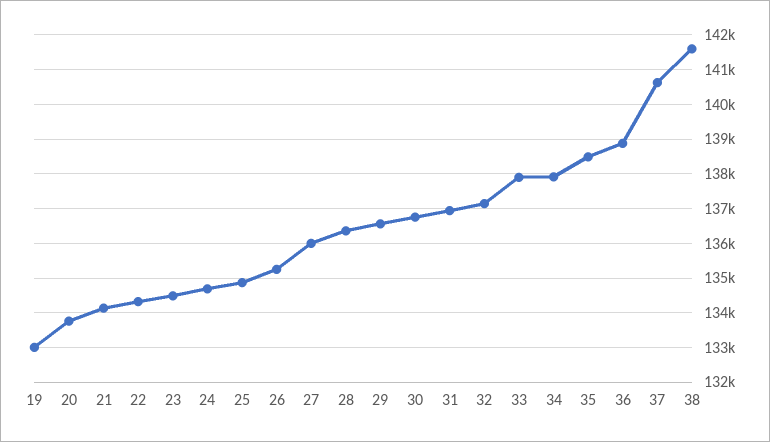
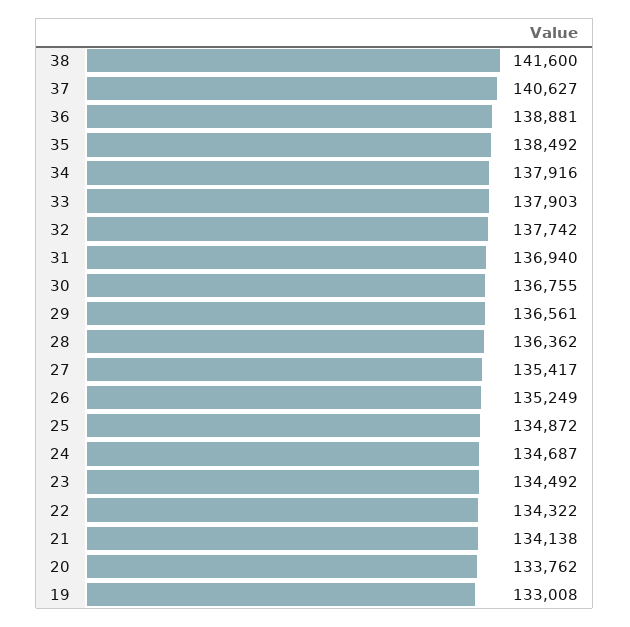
  {
    "19": 133008,
    "20": 133762,
    "21": 134138,
    "22": 134322,
    "23": 134492,
    "24": 134687,
    "25": 134872,
    "26": 135249,
-   "27": 136000,
+   "27": 135417,
    "28": 136362,
    "29": 136561,
    "30": 136755,
    "31": 136940,
-   "32": 137200,
+   "32": 137742,
    "33": 137903,
    "34": 137916,
    "35": 138492,
    "36": 138881,
    "37": 140627,
    "38": 141600
  }

